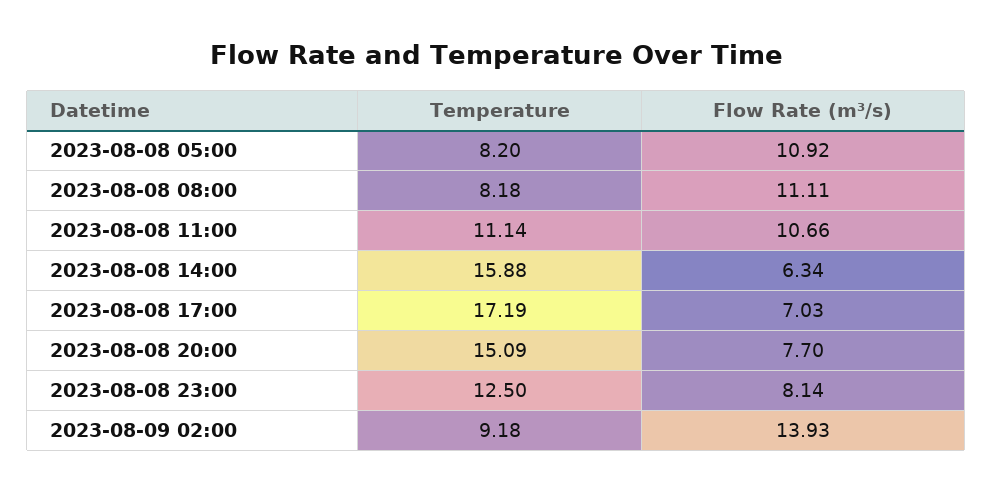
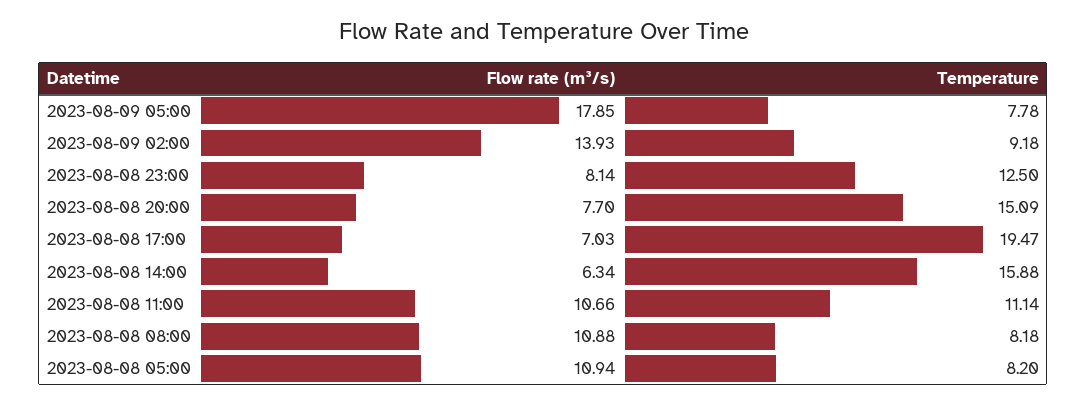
  {
    "Temperature": {
      "2023-08-08 05:00": 8.2,
      "2023-08-08 08:00": 8.18,
      "2023-08-08 11:00": 11.14,
      "2023-08-08 14:00": 15.88,
-     "2023-08-08 17:00": 17.19,
+     "2023-08-08 17:00": 19.47,
      "2023-08-08 20:00": 15.09,
      "2023-08-08 23:00": 12.5,
-     "2023-08-09 02:00": 9.18
+     "2023-08-09 02:00": 9.18,
+     "2023-08-09 05:00": 7.78
    },
    "Flow Rate (m³/s)": {
-     "2023-08-08 05:00": 10.92,
+     "2023-08-08 05:00": 10.94,
-     "2023-08-08 08:00": 11.11,
+     "2023-08-08 08:00": 10.88,
      "2023-08-08 11:00": 10.66,
      "2023-08-08 14:00": 6.34,
      "2023-08-08 17:00": 7.03,
      "2023-08-08 20:00": 7.7,
      "2023-08-08 23:00": 8.14,
-     "2023-08-09 02:00": 13.93
+     "2023-08-09 02:00": 13.93,
+     "2023-08-09 05:00": 17.85
    }
  }

